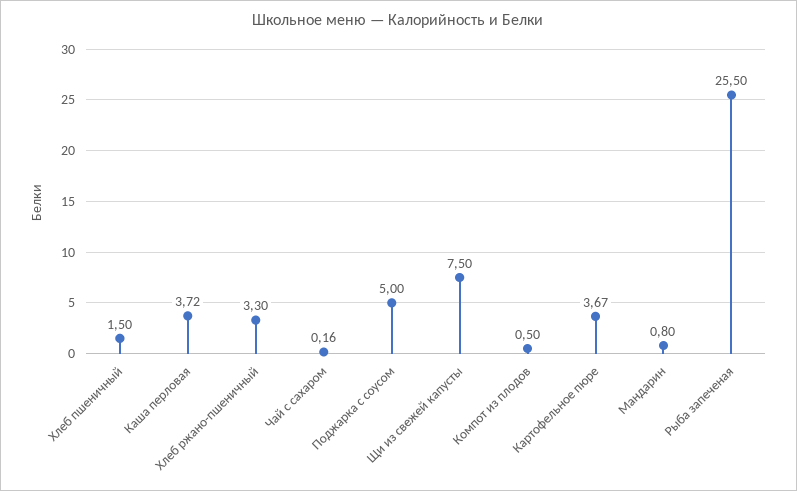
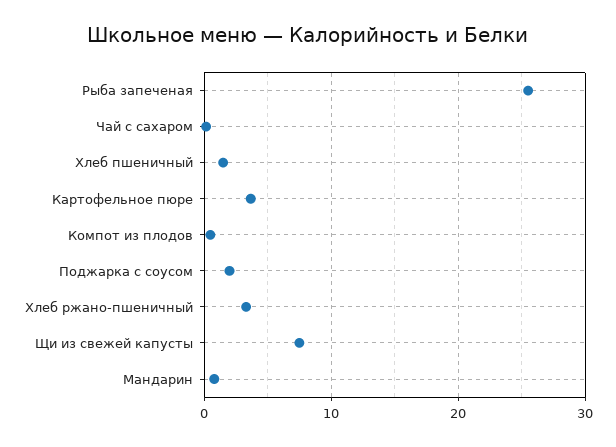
  {
    "Хлеб пшеничный": 1.5,
-   "Каша перловая": 3.72,
    "Хлеб ржано-пшеничный": 3.3,
    "Чай с сахаром": 0.16,
-   "Поджарка с соусом": 5,
+   "Поджарка с соусом": 2,
    "Щи из свежей капусты": 7.5,
    "Компот из плодов": 0.5,
    "Картофельное пюре": 3.67,
    "Мандарин": 0.8,
    "Рыба запеченая": 25.5
  }

